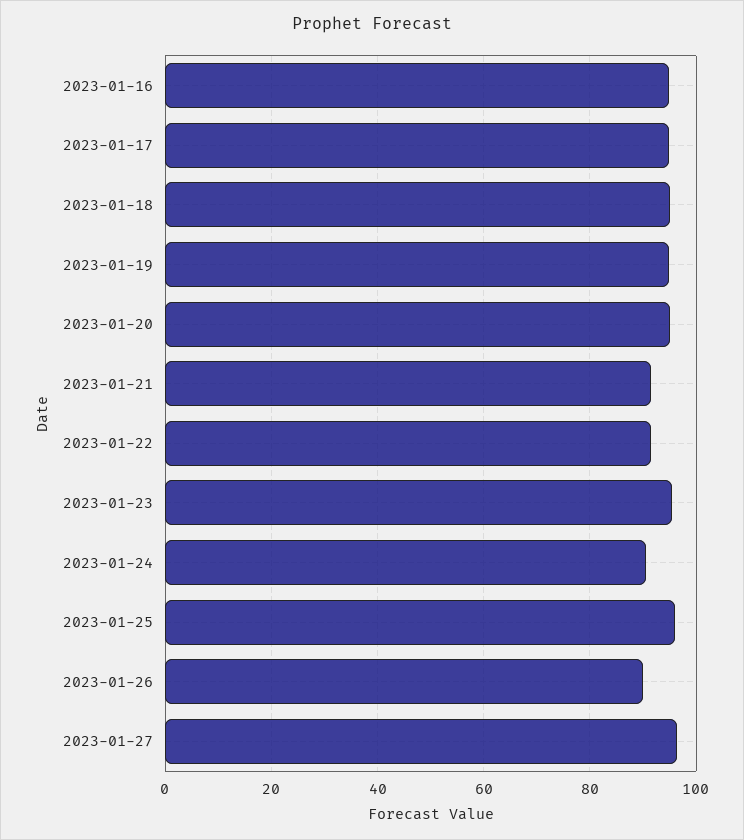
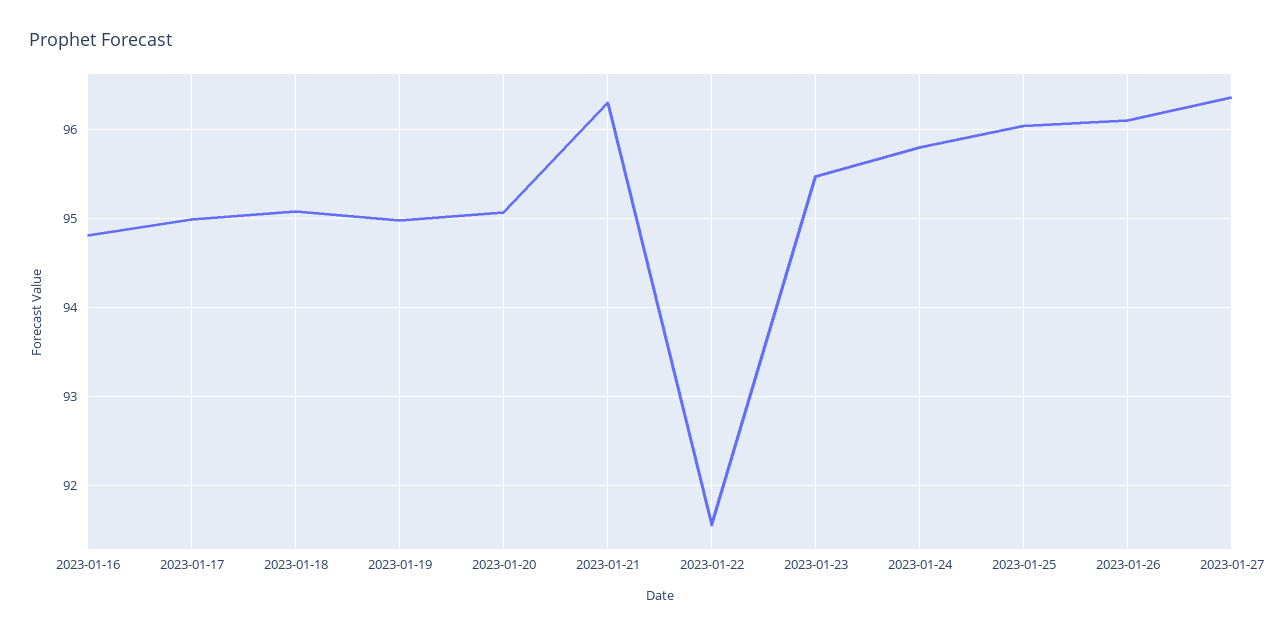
  {
    "2023-01-16": 94.8,
    "2023-01-17": 95,
    "2023-01-18": 95.1,
    "2023-01-19": 95,
    "2023-01-20": 95.1,
-   "2023-01-21": 92,
+   "2023-01-21": 96.3,
    "2023-01-22": 91.6,
    "2023-01-23": 95.5,
-   "2023-01-24": 90,
+   "2023-01-24": 95.8,
    "2023-01-25": 96,
-   "2023-01-26": 90,
+   "2023-01-26": 96.1,
    "2023-01-27": 96.4
  }

